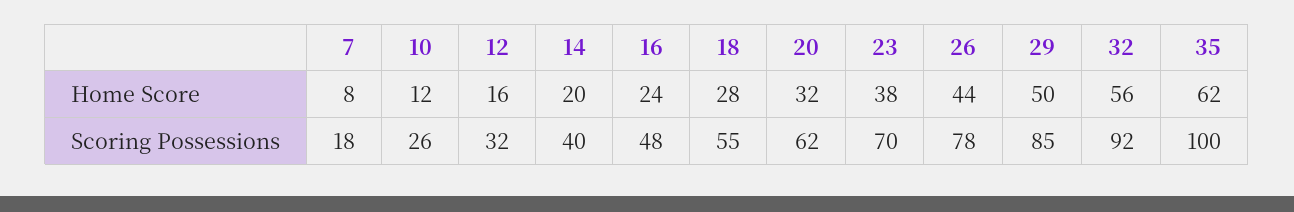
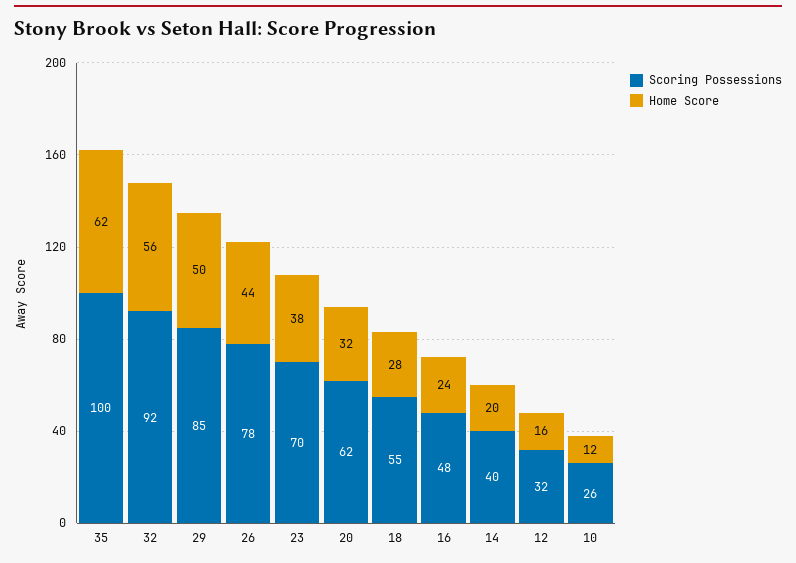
  {
    "Home Score": {
-     "7": 8,
      "10": 12,
      "12": 16,
      "14": 20,
      "16": 24,
      "18": 28,
      "20": 32,
      "23": 38,
      "26": 44,
      "29": 50,
      "32": 56,
      "35": 62
    },
    "Scoring Possessions": {
-     "7": 18,
      "10": 26,
      "12": 32,
      "14": 40,
      "16": 48,
      "18": 55,
      "20": 62,
      "23": 70,
      "26": 78,
      "29": 85,
      "32": 92,
      "35": 100
    }
  }

